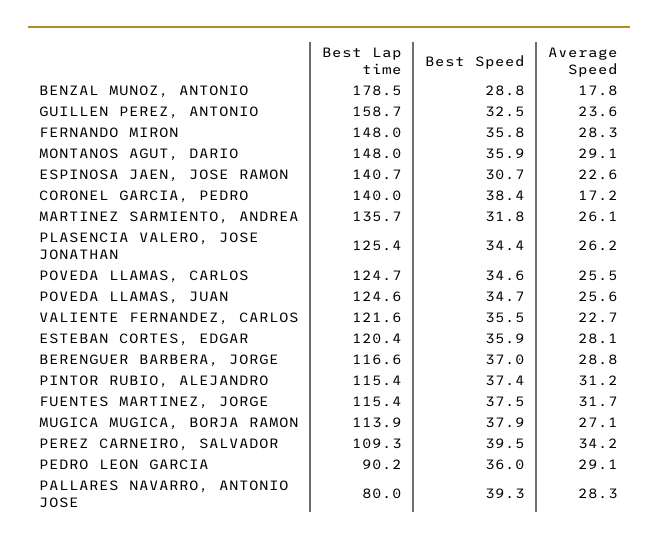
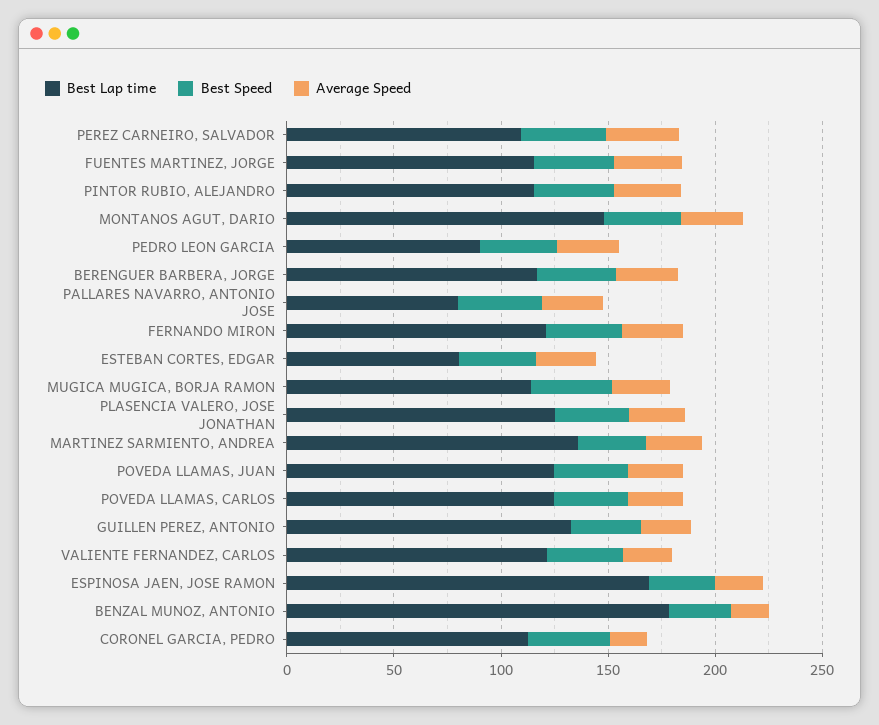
  {
    "Best Lap time": {
      "BENZAL MUNOZ, ANTONIO": 178.5,
-     "GUILLEN PEREZ, ANTONIO": 158.7,
+     "GUILLEN PEREZ, ANTONIO": 130,
-     "FERNANDO MIRON": 148,
+     "FERNANDO MIRON": 120,
      "MONTANOS AGUT, DARIO": 148,
-     "ESPINOSA JAEN, JOSE RAMON": 140.7,
+     "ESPINOSA JAEN, JOSE RAMON": 170,
-     "CORONEL GARCIA, PEDRO": 140,
+     "CORONEL GARCIA, PEDRO": 110,
      "MARTINEZ SARMIENTO, ANDREA": 135.7,
      "PLASENCIA VALERO, JOSE JONATHAN": 125.4,
      "POVEDA LLAMAS, CARLOS": 124.7,
      "POVEDA LLAMAS, JUAN": 124.6,
      "VALIENTE FERNANDEZ, CARLOS": 121.6,
-     "ESTEBAN CORTES, EDGAR": 120.4,
+     "ESTEBAN CORTES, EDGAR": 80,
      "BERENGUER BARBERA, JORGE": 116.6,
      "PINTOR RUBIO, ALEJANDRO": 115.4,
      "FUENTES MARTINEZ, JORGE": 115.4,
      "MUGICA MUGICA, BORJA RAMON": 113.9,
      "PEREZ CARNEIRO, SALVADOR": 109.3,
      "PEDRO LEON GARCIA": 90.2,
      "PALLARES NAVARRO, ANTONIO JOSE": 80
    },
    "Best Speed": {
      "BENZAL MUNOZ, ANTONIO": 28.8,
      "GUILLEN PEREZ, ANTONIO": 32.5,
      "FERNANDO MIRON": 35.8,
      "MONTANOS AGUT, DARIO": 35.9,
      "ESPINOSA JAEN, JOSE RAMON": 30.7,
      "CORONEL GARCIA, PEDRO": 38.4,
      "MARTINEZ SARMIENTO, ANDREA": 31.8,
      "PLASENCIA VALERO, JOSE JONATHAN": 34.4,
      "POVEDA LLAMAS, CARLOS": 34.6,
      "POVEDA LLAMAS, JUAN": 34.7,
      "VALIENTE FERNANDEZ, CARLOS": 35.5,
      "ESTEBAN CORTES, EDGAR": 35.9,
      "BERENGUER BARBERA, JORGE": 37,
      "PINTOR RUBIO, ALEJANDRO": 37.4,
      "FUENTES MARTINEZ, JORGE": 37.5,
      "MUGICA MUGICA, BORJA RAMON": 37.9,
      "PEREZ CARNEIRO, SALVADOR": 39.5,
      "PEDRO LEON GARCIA": 36,
      "PALLARES NAVARRO, ANTONIO JOSE": 39.3
    },
    "Average Speed": {
      "BENZAL MUNOZ, ANTONIO": 17.8,
      "GUILLEN PEREZ, ANTONIO": 23.6,
      "FERNANDO MIRON": 28.3,
      "MONTANOS AGUT, DARIO": 29.1,
      "ESPINOSA JAEN, JOSE RAMON": 22.6,
      "CORONEL GARCIA, PEDRO": 17.2,
      "MARTINEZ SARMIENTO, ANDREA": 26.1,
      "PLASENCIA VALERO, JOSE JONATHAN": 26.2,
      "POVEDA LLAMAS, CARLOS": 25.5,
      "POVEDA LLAMAS, JUAN": 25.6,
      "VALIENTE FERNANDEZ, CARLOS": 22.7,
      "ESTEBAN CORTES, EDGAR": 28.1,
      "BERENGUER BARBERA, JORGE": 28.8,
      "PINTOR RUBIO, ALEJANDRO": 31.2,
      "FUENTES MARTINEZ, JORGE": 31.7,
      "MUGICA MUGICA, BORJA RAMON": 27.1,
      "PEREZ CARNEIRO, SALVADOR": 34.2,
      "PEDRO LEON GARCIA": 29.1,
      "PALLARES NAVARRO, ANTONIO JOSE": 28.3
    }
  }

